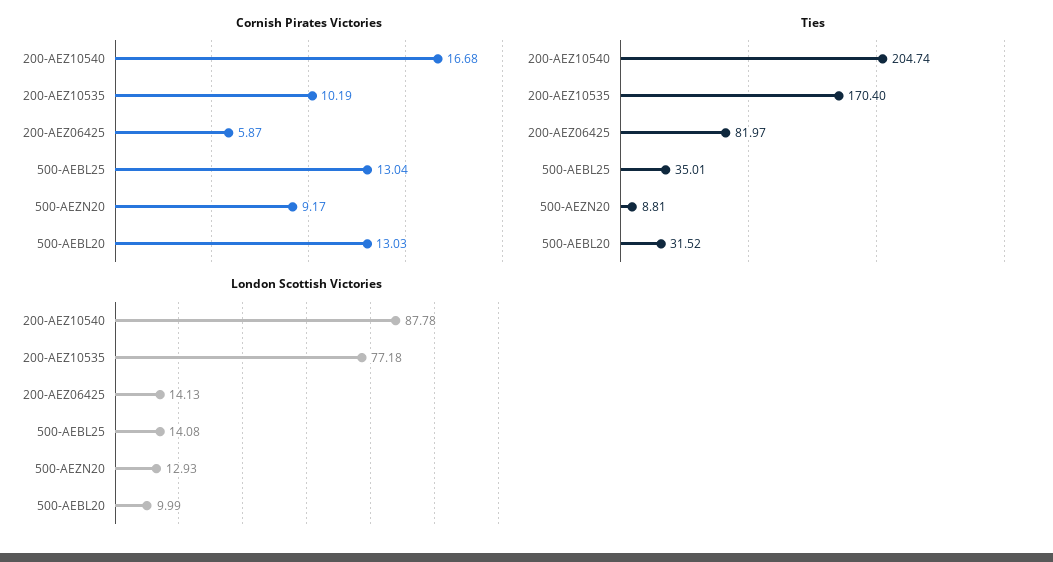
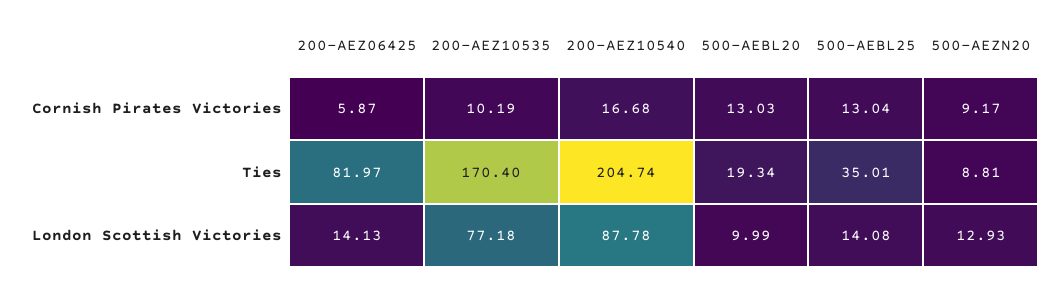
  {
    "Cornish Pirates Victories": {
      "200-AEZ10540": 16.68,
      "200-AEZ10535": 10.19,
      "200-AEZ06425": 5.87,
      "500-AEBL25": 13.04,
      "500-AEZN20": 9.17,
      "500-AEBL20": 13.03
    },
    "Ties": {
      "200-AEZ10540": 204.74,
      "200-AEZ10535": 170.4,
      "200-AEZ06425": 81.97,
      "500-AEBL25": 35.01,
      "500-AEZN20": 8.81,
-     "500-AEBL20": 31.52
+     "500-AEBL20": 19.34
    },
    "London Scottish Victories": {
      "200-AEZ10540": 87.78,
      "200-AEZ10535": 77.18,
      "200-AEZ06425": 14.13,
      "500-AEBL25": 14.08,
      "500-AEZN20": 12.93,
      "500-AEBL20": 9.99
    }
  }

